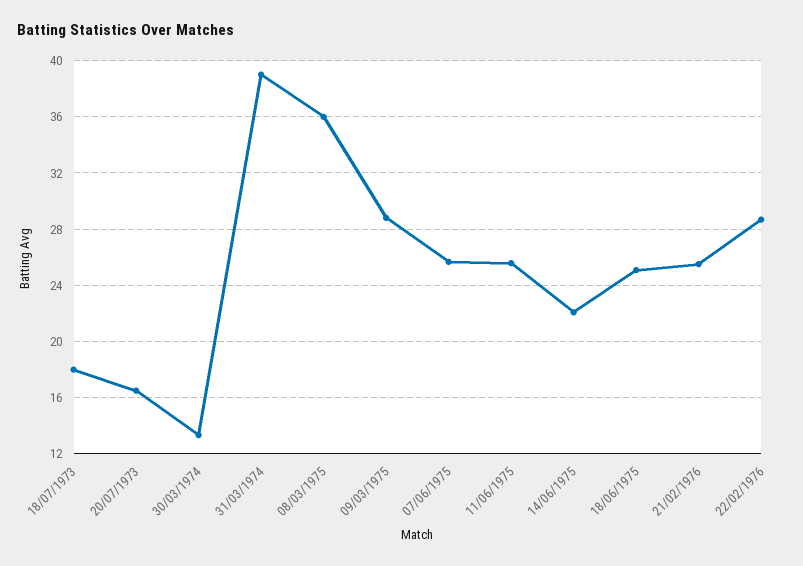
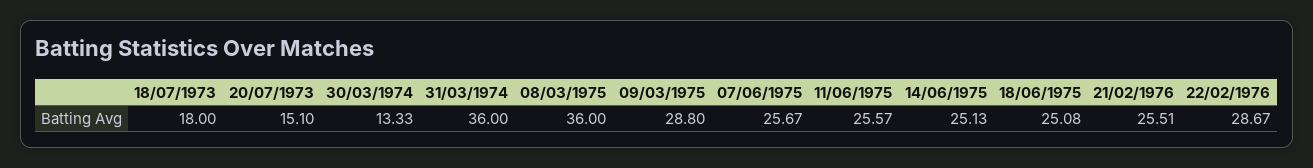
  {
    "18/07/1973": 18,
-   "20/07/1973": 16.5,
+   "20/07/1973": 15.1,
    "30/03/1974": 13.33,
-   "31/03/1974": 39,
+   "31/03/1974": 36,
    "08/03/1975": 36,
    "09/03/1975": 28.8,
    "07/06/1975": 25.67,
    "11/06/1975": 25.57,
-   "14/06/1975": 22,
+   "14/06/1975": 25.13,
    "18/06/1975": 25.08,
    "21/02/1976": 25.51,
    "22/02/1976": 28.67
  }

